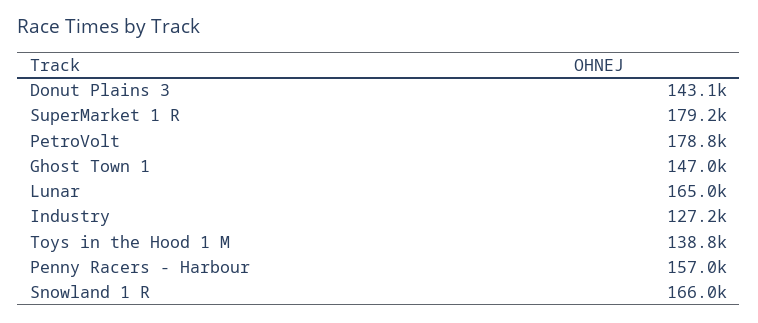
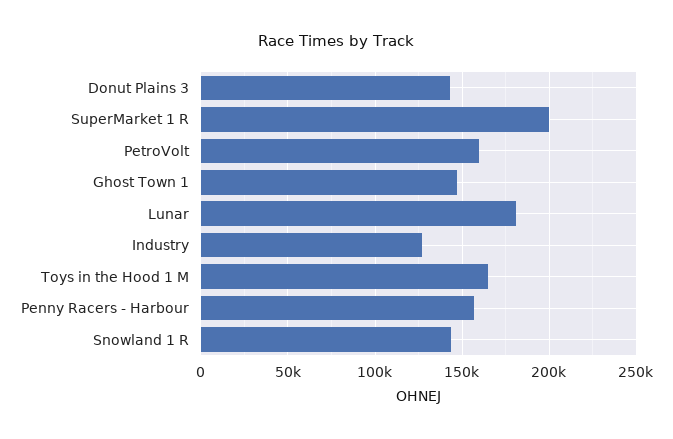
  {
    "Donut Plains 3": 143100,
-   "SuperMarket 1 R": 179200,
+   "SuperMarket 1 R": 200000,
-   "PetroVolt": 178800,
+   "PetroVolt": 160000,
    "Ghost Town 1": 147000,
-   "Lunar": 165000,
+   "Lunar": 180000,
    "Industry": 127200,
-   "Toys in the Hood 1 M": 138800,
+   "Toys in the Hood 1 M": 165000,
    "Penny Racers - Harbour": 157000,
-   "Snowland 1 R": 166000
+   "Snowland 1 R": 145000
  }

